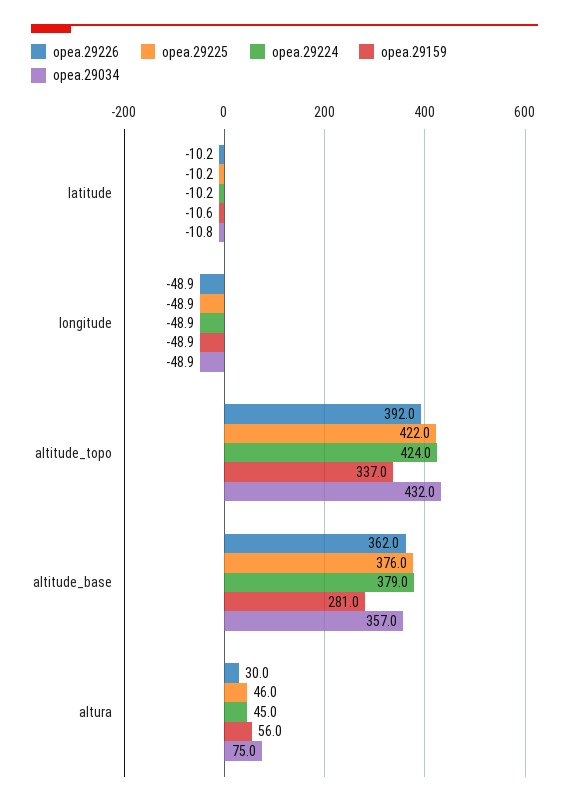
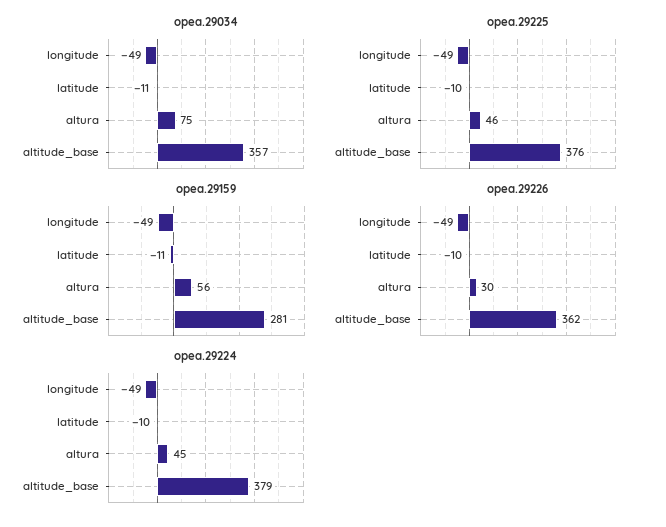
  {
    "opea.29226": {
      "latitude": -10.2,
      "longitude": -48.9,
-     "altitude_topo": 392,
      "altitude_base": 362,
      "altura": 30
    },
    "opea.29225": {
      "latitude": -10.2,
      "longitude": -48.9,
-     "altitude_topo": 422,
      "altitude_base": 376,
      "altura": 46
    },
    "opea.29224": {
      "latitude": -10.2,
      "longitude": -48.9,
-     "altitude_topo": 424,
      "altitude_base": 379,
      "altura": 45
    },
    "opea.29159": {
      "latitude": -10.6,
      "longitude": -48.9,
-     "altitude_topo": 337,
      "altitude_base": 281,
      "altura": 56
    },
    "opea.29034": {
      "latitude": -10.8,
      "longitude": -48.9,
-     "altitude_topo": 432,
      "altitude_base": 357,
      "altura": 75
    }
  }

